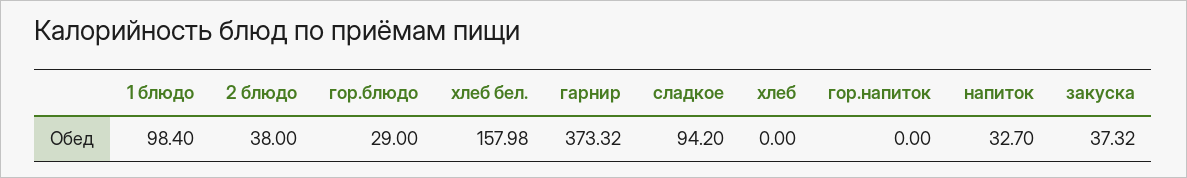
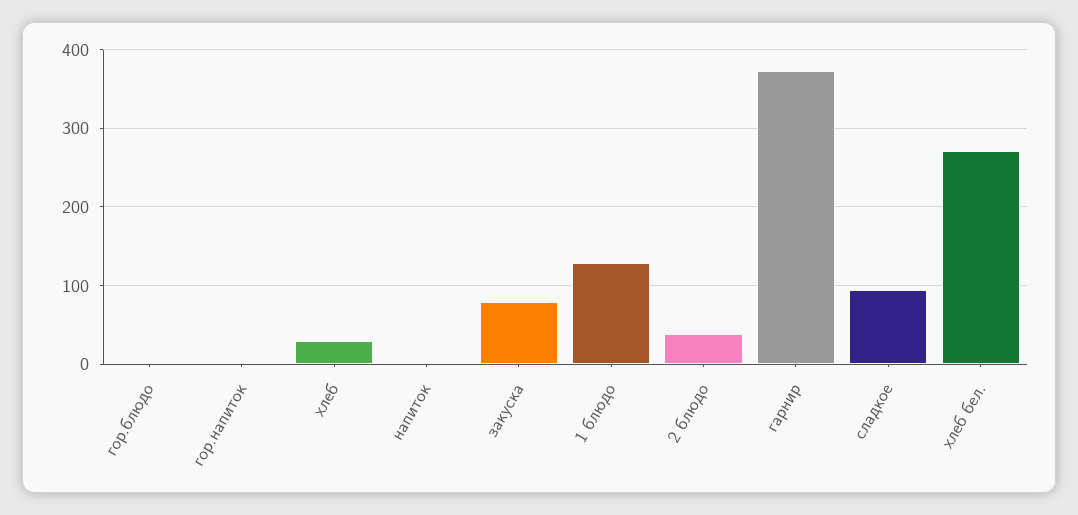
  {
-   "1 блюдо": 98.4,
+   "1 блюдо": 130,
    "2 блюдо": 38,
-   "гор.блюдо": 29,
+   "гор.блюдо": 0,
-   "хлеб бел.": 157.98,
+   "хлеб бел.": 270,
    "гарнир": 373.32,
    "сладкое": 94.2,
-   "хлеб": 0,
+   "хлеб": 30,
    "гор.напиток": 0,
-   "напиток": 32.7,
+   "напиток": 0,
-   "закуска": 37.32
+   "закуска": 80
  }

